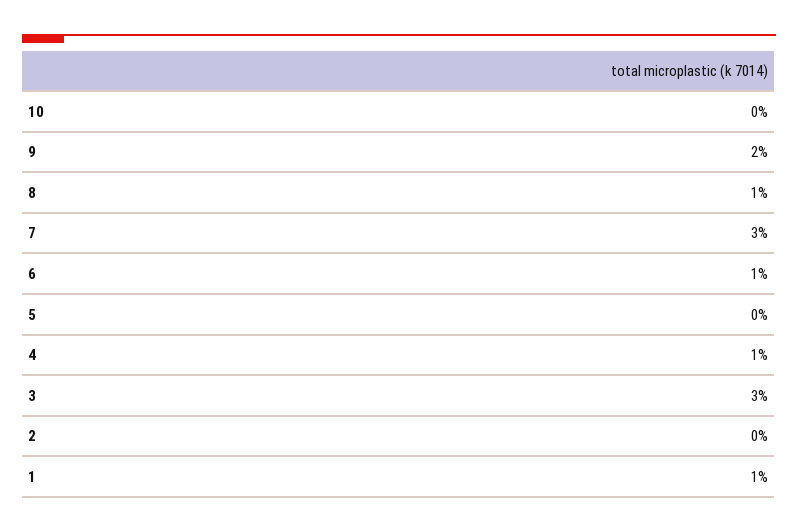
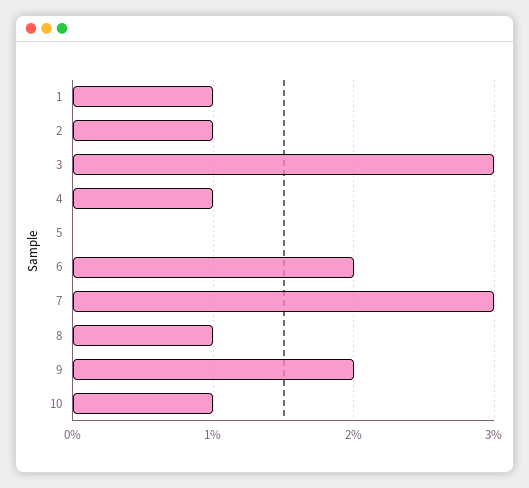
  {
-   "10": 0,
+   "10": 1,
    "9": 2,
    "8": 1,
    "7": 3,
-   "6": 1,
+   "6": 2,
    "5": 0,
    "4": 1,
    "3": 3,
-   "2": 0,
+   "2": 1,
    "1": 1
  }

